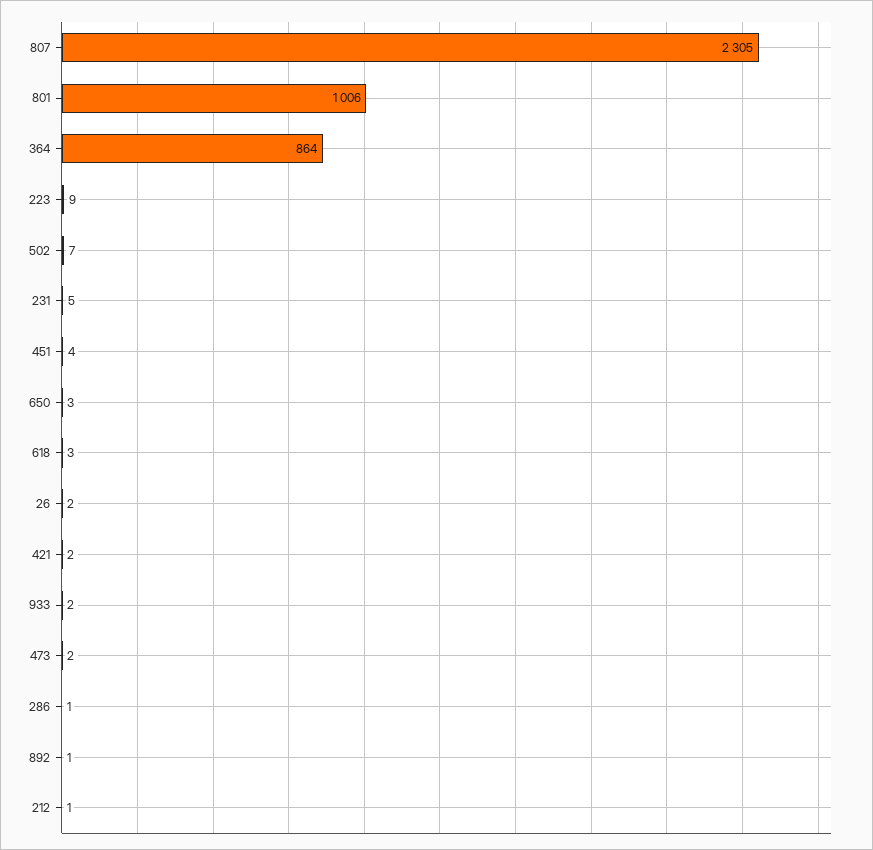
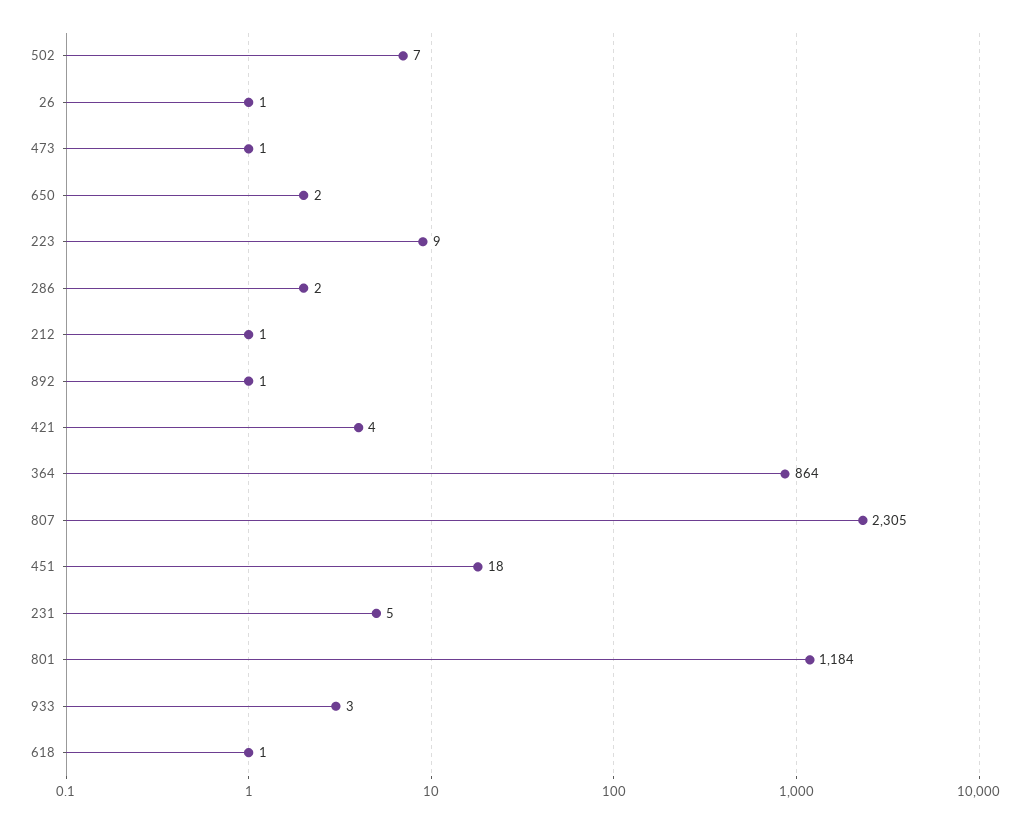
  {
    "807": 2305,
-   "801": 1006,
+   "801": 1184,
    "364": 864,
    "223": 9,
    "502": 7,
    "231": 5,
-   "451": 4,
+   "451": 18,
-   "650": 3,
+   "650": 2,
-   "618": 3,
+   "618": 1,
-   "26": 2,
+   "26": 1,
-   "421": 2,
+   "421": 4,
-   "933": 2,
+   "933": 3,
-   "473": 2,
+   "473": 1,
-   "286": 1,
+   "286": 2,
    "892": 1,
    "212": 1
  }

